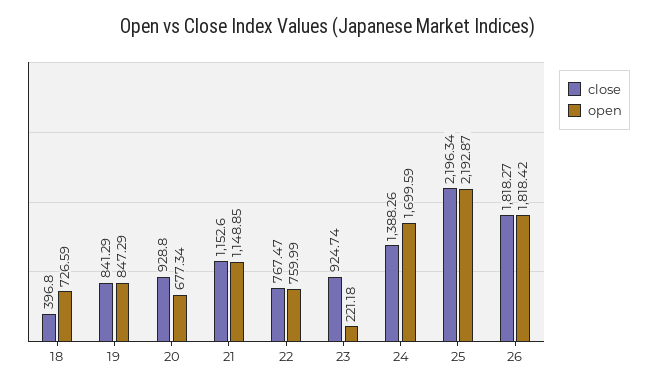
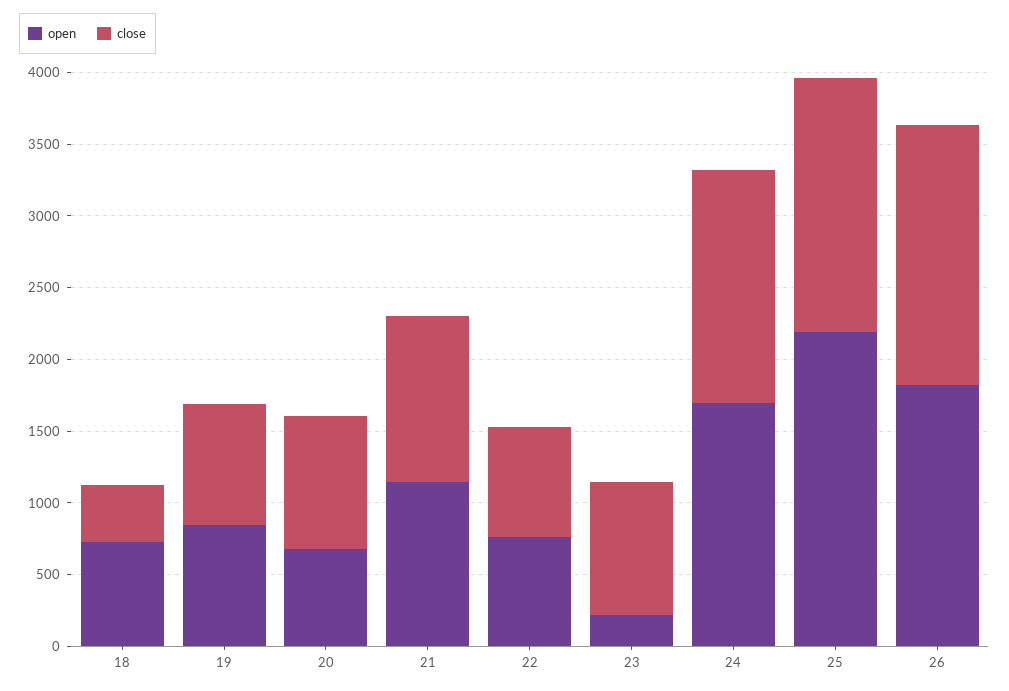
  {
    "close": {
      "18": 396.8,
      "19": 841.29,
      "20": 928.8,
      "21": 1152.6,
      "22": 767.47,
      "23": 924.74,
-     "24": 1388.26,
+     "24": 1600,
-     "25": 2196.34,
+     "25": 1800,
      "26": 1818.27
    },
    "open": {
      "18": 726.59,
      "19": 847.29,
      "20": 677.34,
      "21": 1148.85,
      "22": 759.99,
      "23": 221.18,
      "24": 1699.59,
      "25": 2192.87,
      "26": 1818.42
    }
  }

